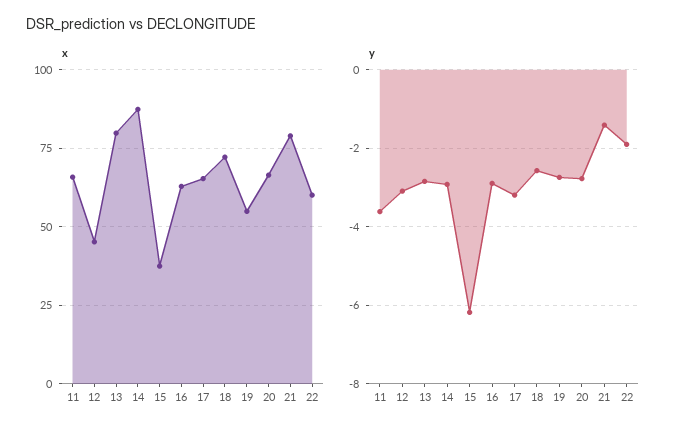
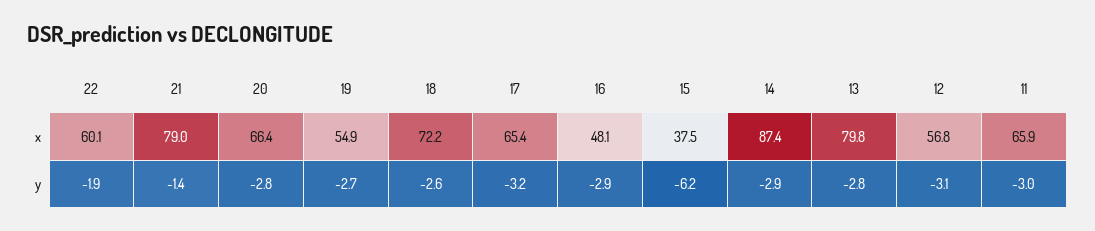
  {
    "x": {
      "11": 65.9,
-     "12": 45,
+     "12": 56.8,
      "13": 79.8,
      "14": 87.4,
      "15": 37.5,
-     "16": 62.5,
+     "16": 48.1,
      "17": 65.4,
      "18": 72.2,
      "19": 54.9,
      "20": 66.4,
      "21": 79,
      "22": 60.1
    },
    "y": {
-     "11": -3.6,
+     "11": -3,
      "12": -3.1,
      "13": -2.8,
      "14": -2.9,
      "15": -6.2,
      "16": -2.9,
      "17": -3.2,
      "18": -2.6,
      "19": -2.7,
      "20": -2.8,
      "21": -1.4,
      "22": -1.9
    }
  }

